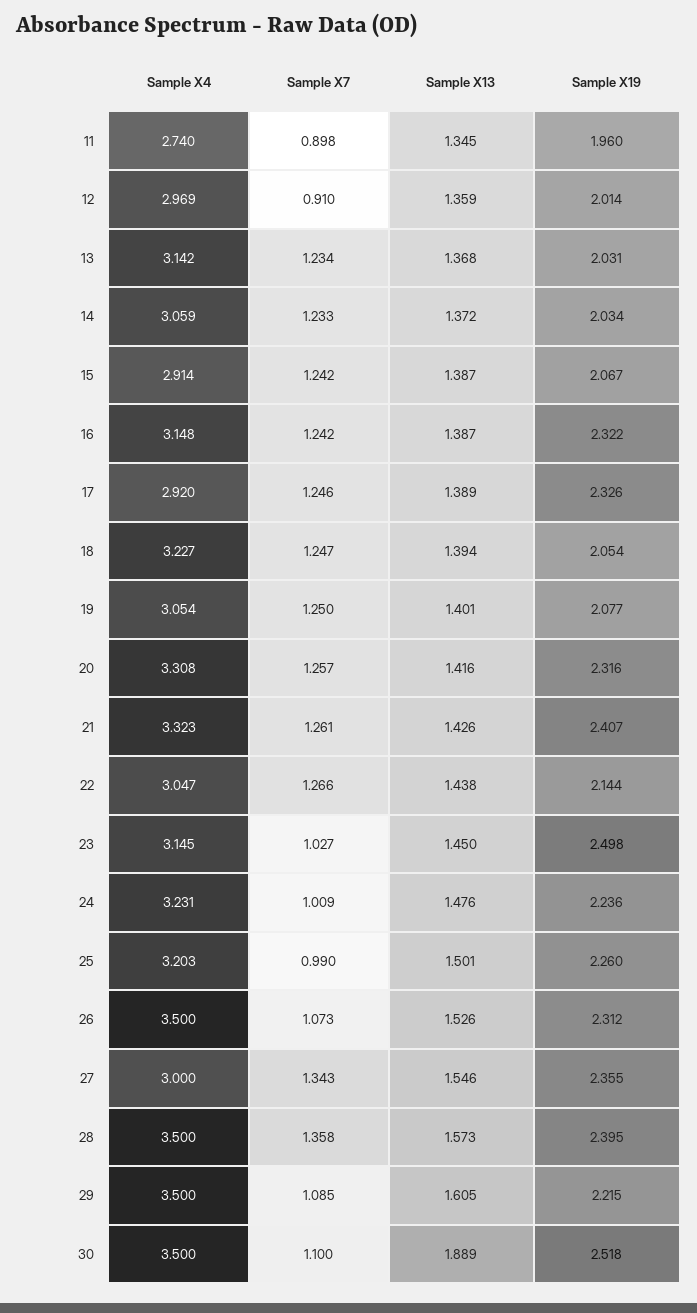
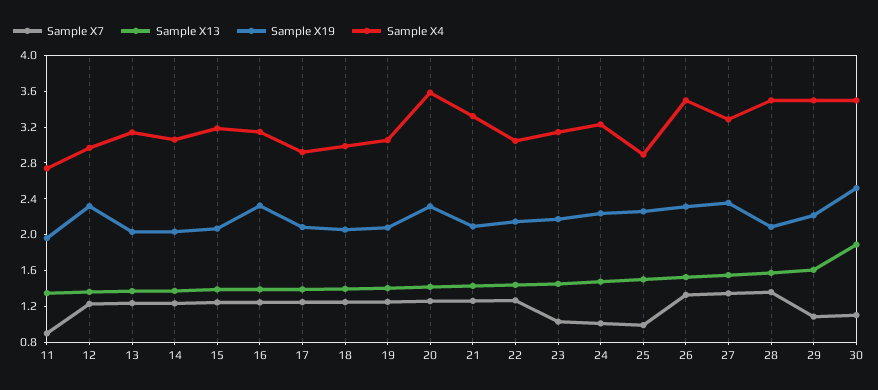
  {
    "Sample X4": {
      "11": 2.74,
      "12": 2.969,
      "13": 3.142,
      "14": 3.059,
-     "15": 2.914,
+     "15": 3.2,
      "16": 3.148,
      "17": 2.92,
-     "18": 3.227,
+     "18": 3,
      "19": 3.054,
-     "20": 3.308,
+     "20": 3.6,
      "21": 3.323,
      "22": 3.047,
      "23": 3.145,
      "24": 3.231,
-     "25": 3.203,
+     "25": 2.9,
      "26": 3.5,
-     "27": 3,
+     "27": 3.3,
      "28": 3.5,
      "29": 3.5,
      "30": 3.5
    },
    "Sample X7": {
      "11": 0.898,
-     "12": 0.91,
+     "12": 1.2,
      "13": 1.234,
      "14": 1.233,
      "15": 1.242,
      "16": 1.242,
      "17": 1.246,
      "18": 1.247,
      "19": 1.25,
      "20": 1.257,
      "21": 1.261,
      "22": 1.266,
      "23": 1.027,
      "24": 1.009,
      "25": 0.99,
-     "26": 1.073,
+     "26": 1.3,
      "27": 1.343,
      "28": 1.358,
      "29": 1.085,
      "30": 1.1
    },
    "Sample X13": {
      "11": 1.345,
      "12": 1.359,
      "13": 1.368,
      "14": 1.372,
      "15": 1.387,
      "16": 1.387,
      "17": 1.389,
      "18": 1.394,
      "19": 1.401,
      "20": 1.416,
      "21": 1.426,
      "22": 1.438,
      "23": 1.45,
      "24": 1.476,
      "25": 1.501,
      "26": 1.526,
      "27": 1.546,
      "28": 1.573,
      "29": 1.605,
      "30": 1.889
    },
    "Sample X19": {
      "11": 1.96,
-     "12": 2.014,
+     "12": 2.3,
      "13": 2.031,
      "14": 2.034,
      "15": 2.067,
      "16": 2.322,
-     "17": 2.326,
+     "17": 2.1,
      "18": 2.054,
      "19": 2.077,
      "20": 2.316,
-     "21": 2.407,
+     "21": 2.1,
      "22": 2.144,
-     "23": 2.498,
+     "23": 2.2,
      "24": 2.236,
      "25": 2.26,
      "26": 2.312,
      "27": 2.355,
-     "28": 2.395,
+     "28": 2.1,
      "29": 2.215,
      "30": 2.518
    }
  }

